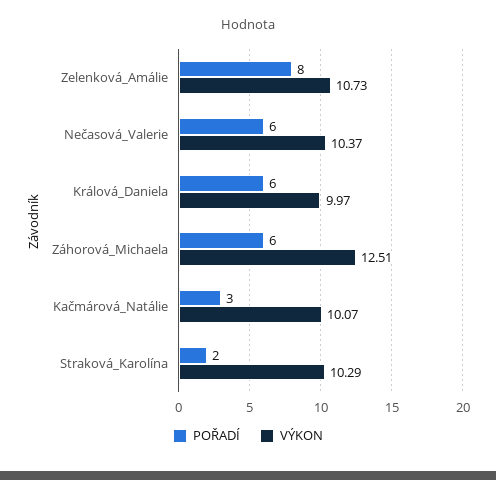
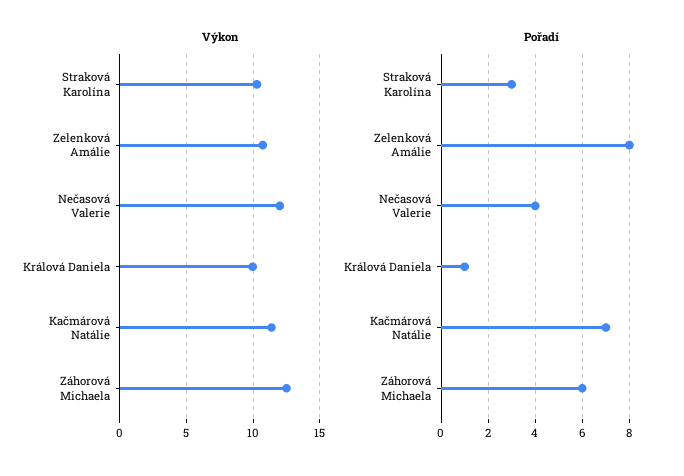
  {
    "POŘADÍ": {
      "Zelenková_Amálie": 8,
-     "Nečasová_Valerie": 6,
+     "Nečasová_Valerie": 4,
-     "Králová_Daniela": 6,
+     "Králová_Daniela": 1,
      "Záhorová_Michaela": 6,
-     "Kačmárová_Natálie": 3,
+     "Kačmárová_Natálie": 7,
-     "Straková_Karolína": 2
+     "Straková_Karolína": 3
    },
    "VÝKON": {
      "Zelenková_Amálie": 10.73,
-     "Nečasová_Valerie": 10.37,
+     "Nečasová_Valerie": 12,
      "Králová_Daniela": 9.97,
      "Záhorová_Michaela": 12.51,
-     "Kačmárová_Natálie": 10.07,
+     "Kačmárová_Natálie": 11.5,
      "Straková_Karolína": 10.29
    }
  }

